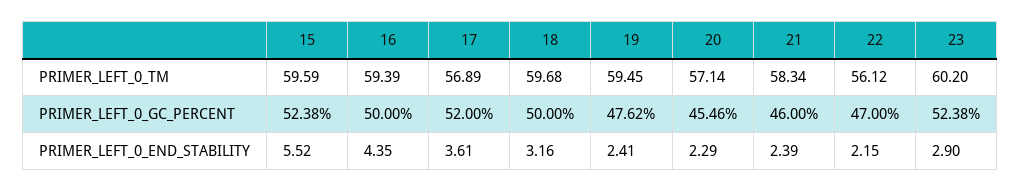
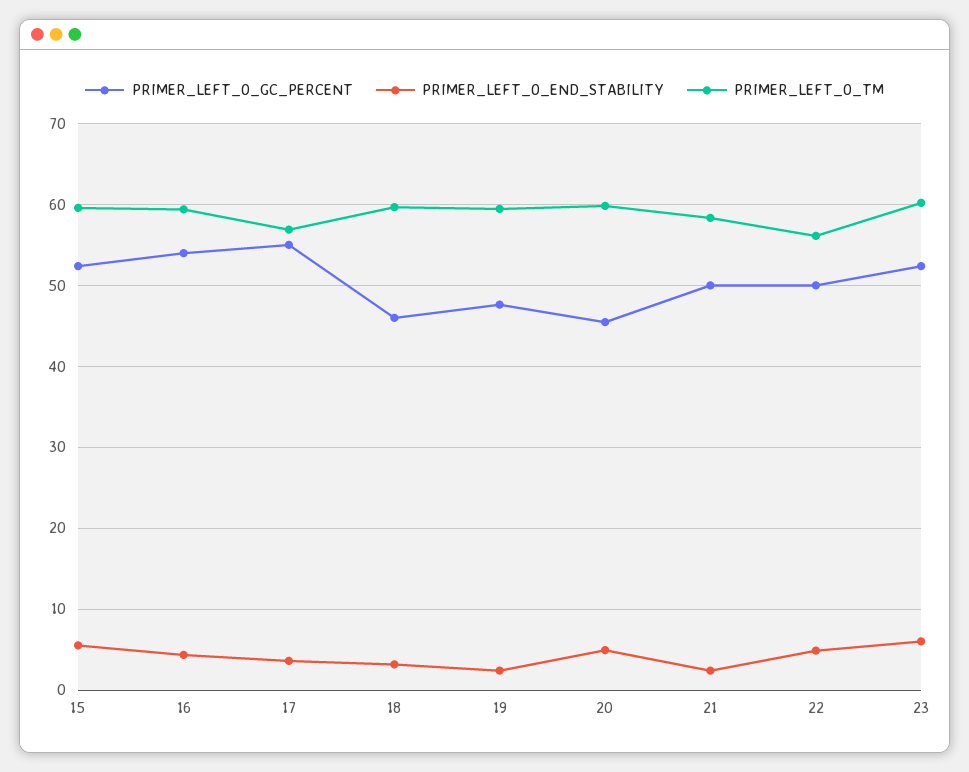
  {
    "PRIMER_LEFT_0_TM": {
      "15": 59.59,
      "16": 59.39,
      "17": 56.89,
      "18": 59.68,
      "19": 59.45,
-     "20": 57.14,
+     "20": 60,
      "21": 58.34,
      "22": 56.12,
      "23": 60.2
    },
    "PRIMER_LEFT_0_GC_PERCENT": {
      "15": 52.38,
-     "16": 50,
+     "16": 54,
-     "17": 52,
+     "17": 55,
-     "18": 50,
+     "18": 46,
      "19": 47.62,
      "20": 45.46,
-     "21": 46,
+     "21": 50,
-     "22": 47,
+     "22": 50,
      "23": 52.38
    },
    "PRIMER_LEFT_0_END_STABILITY": {
      "15": 5.52,
      "16": 4.35,
      "17": 3.61,
      "18": 3.16,
      "19": 2.41,
-     "20": 2.29,
+     "20": 5,
      "21": 2.39,
-     "22": 2.15,
+     "22": 5,
-     "23": 2.9
+     "23": 6
    }
  }

